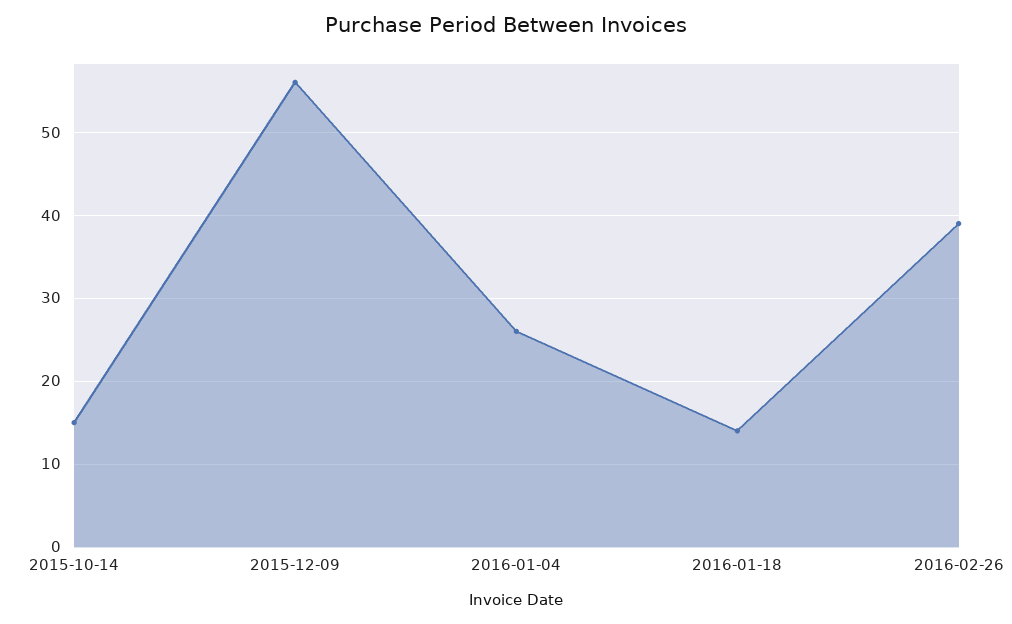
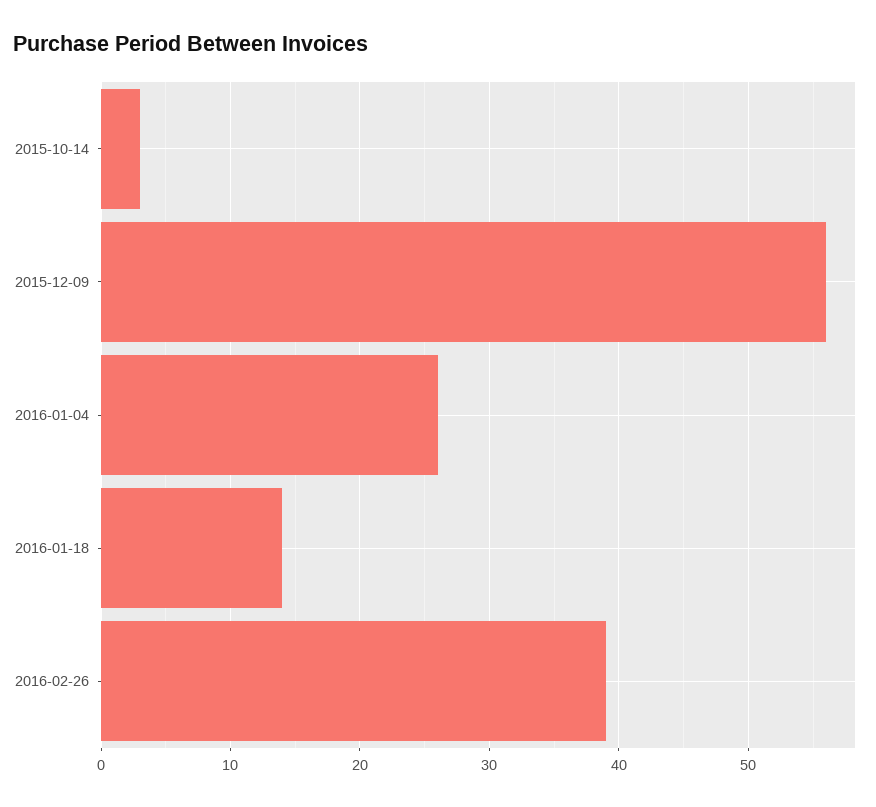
  {
-   "2015-10-14": 15,
+   "2015-10-14": 3,
    "2015-12-09": 56,
    "2016-01-04": 26,
    "2016-01-18": 14,
    "2016-02-26": 39
  }

